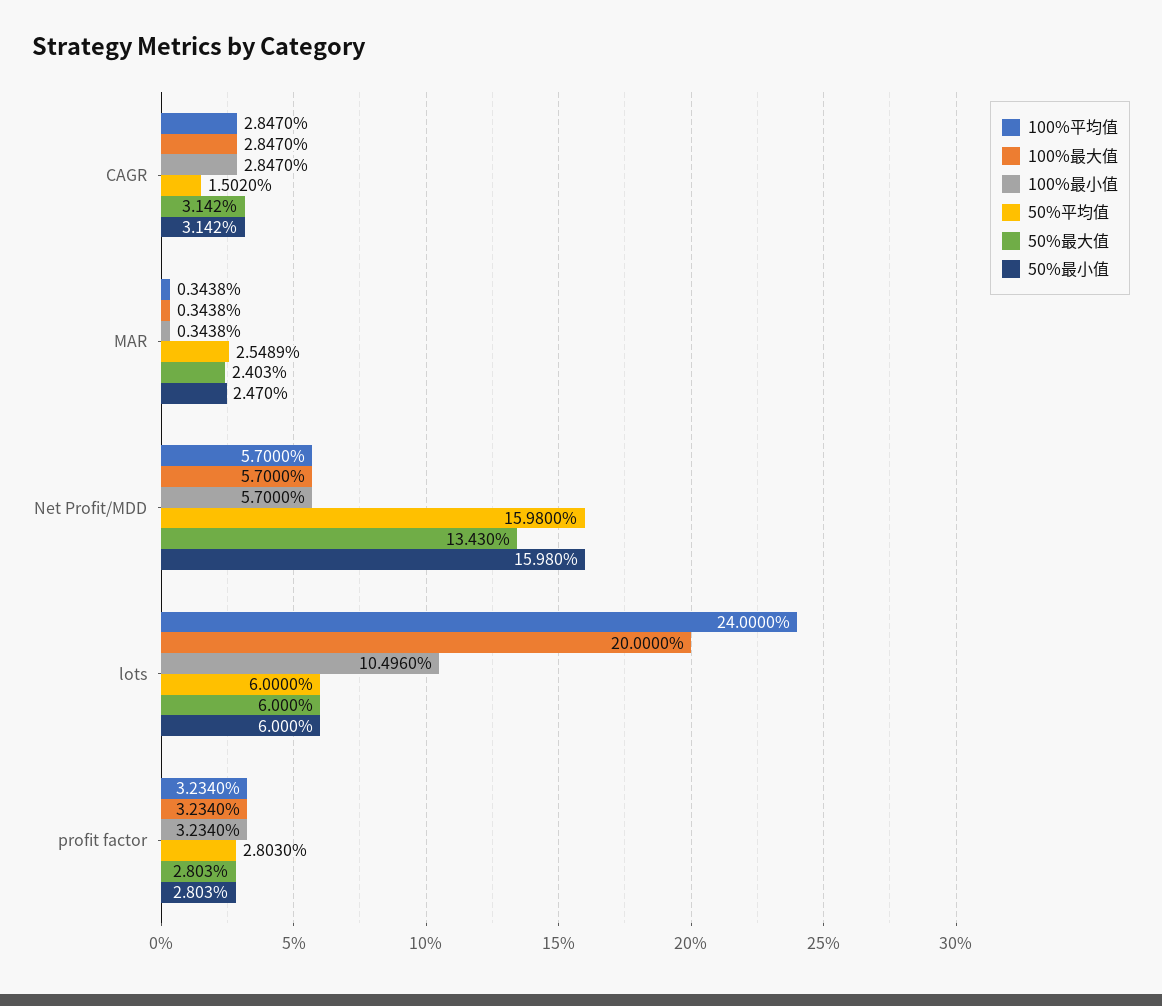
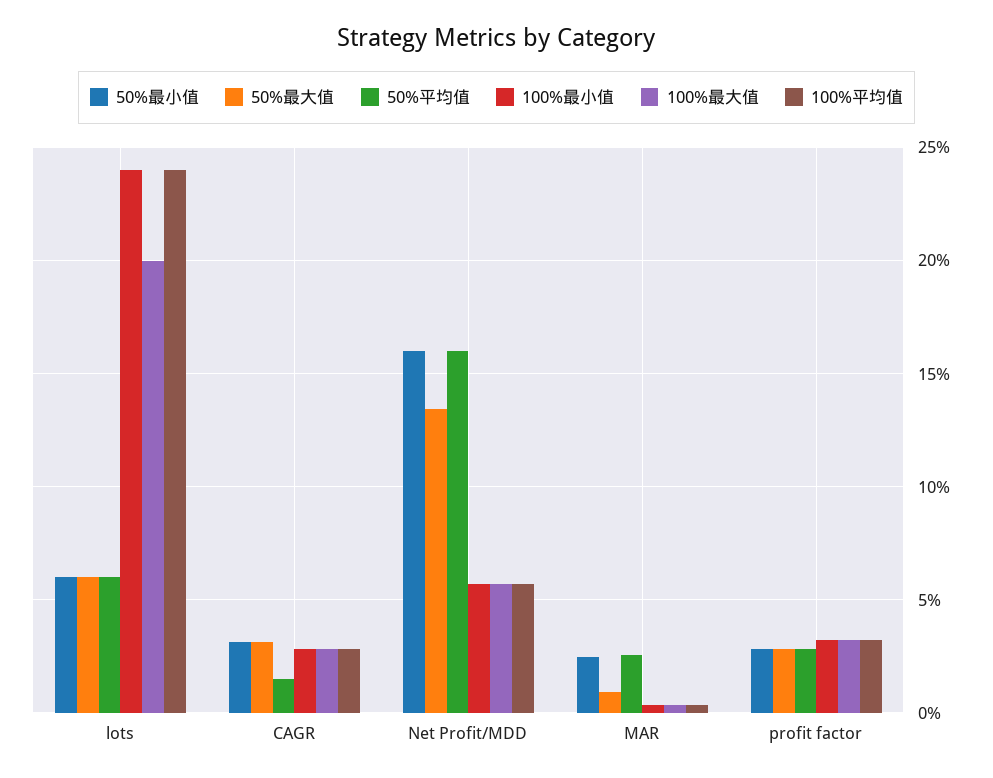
  {
    "100%平均值": {
      "CAGR": 2.847,
      "MAR": 0.3438,
      "Net Profit/MDD": 5.7,
      "lots": 24,
      "profit factor": 3.234
    },
    "100%最大值": {
      "CAGR": 2.847,
      "MAR": 0.3438,
      "Net Profit/MDD": 5.7,
      "lots": 20,
      "profit factor": 3.234
    },
    "100%最小值": {
      "CAGR": 2.847,
      "MAR": 0.3438,
      "Net Profit/MDD": 5.7,
-     "lots": 10.496,
+     "lots": 24,
      "profit factor": 3.234
    },
    "50%平均值": {
      "CAGR": 1.502,
      "MAR": 2.5489,
      "Net Profit/MDD": 15.98,
      "lots": 6,
      "profit factor": 2.803
    },
    "50%最大值": {
      "CAGR": 3.142,
-     "MAR": 2.403,
+     "MAR": 1,
      "Net Profit/MDD": 13.43,
      "lots": 6,
      "profit factor": 2.803
    },
    "50%最小值": {
      "CAGR": 3.142,
      "MAR": 2.47,
      "Net Profit/MDD": 15.98,
      "lots": 6,
      "profit factor": 2.803
    }
  }

